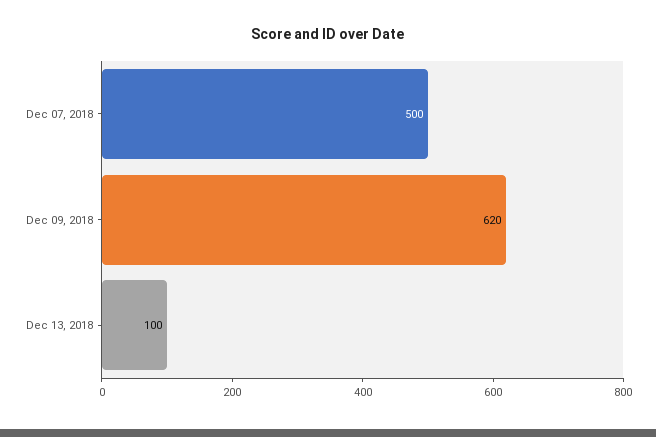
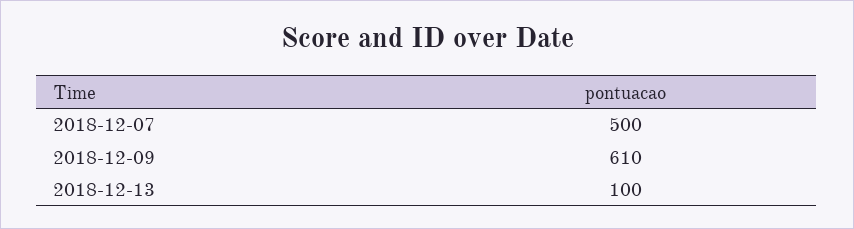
  {
    "Dec 07, 2018": 500,
-   "Dec 09, 2018": 620,
+   "Dec 09, 2018": 610,
    "Dec 13, 2018": 100
  }

